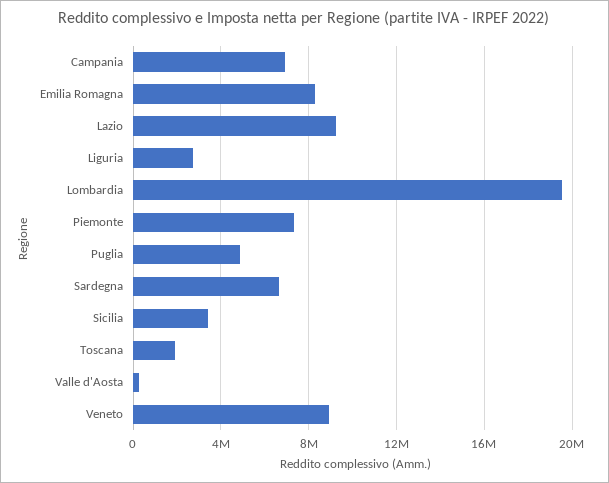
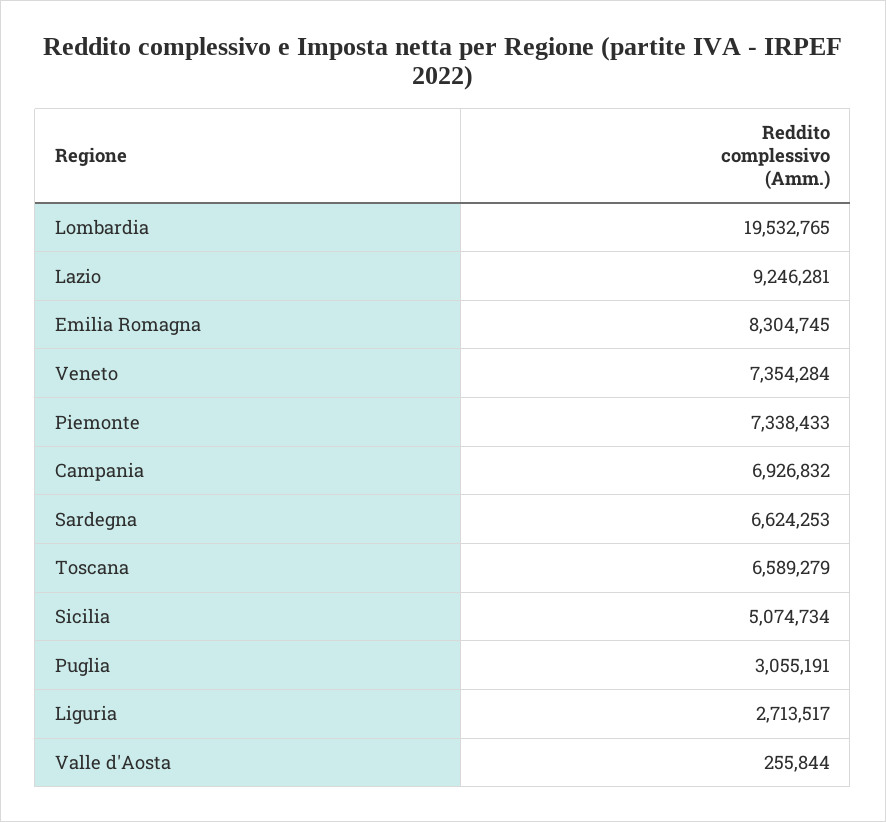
  {
    "Campania": 6926832,
    "Emilia Romagna": 8304745,
    "Lazio": 9246281,
    "Liguria": 2713517,
    "Lombardia": 19532765,
    "Piemonte": 7338433,
-   "Puglia": 5000000,
+   "Puglia": 3055191,
    "Sardegna": 6624253,
-   "Sicilia": 3500000,
+   "Sicilia": 5074734,
-   "Toscana": 2000000,
+   "Toscana": 6589279,
    "Valle d'Aosta": 255844,
-   "Veneto": 9000000
+   "Veneto": 7354284
  }

